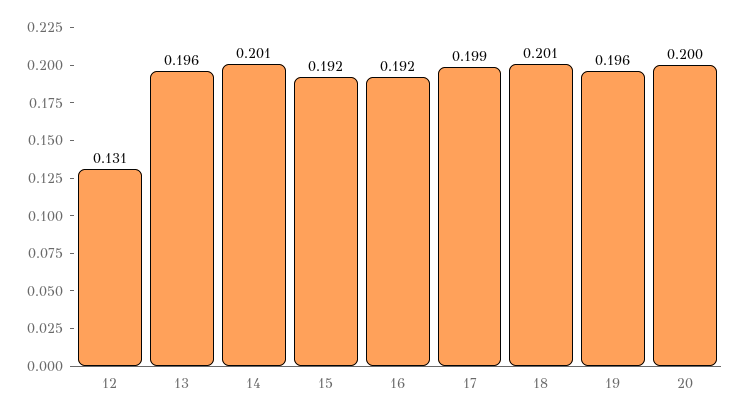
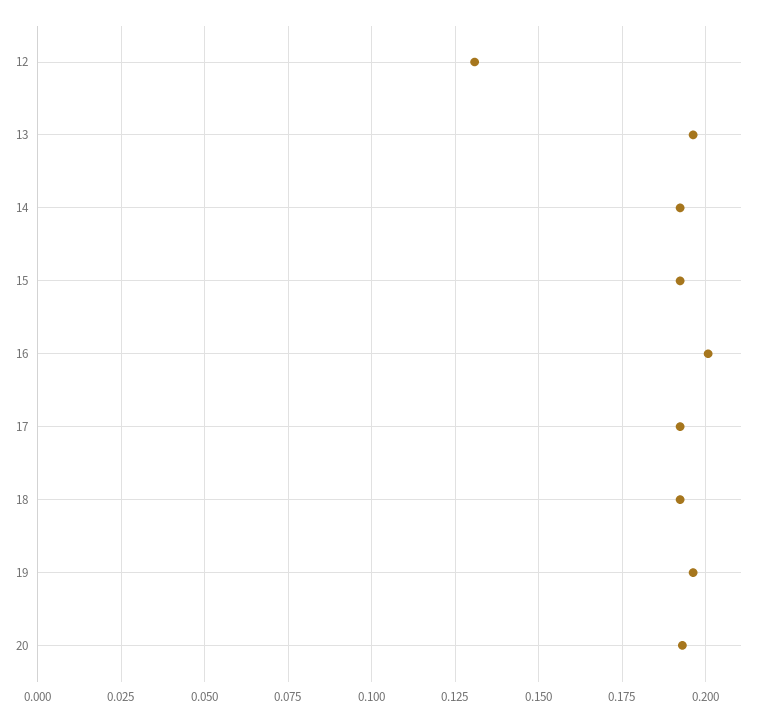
  {
    "12": 0.131,
    "13": 0.196,
-   "14": 0.201,
+   "14": 0.1925,
    "15": 0.192,
-   "16": 0.192,
+   "16": 0.2,
-   "17": 0.199,
+   "17": 0.1925,
-   "18": 0.201,
+   "18": 0.1925,
    "19": 0.196,
-   "20": 0.2
+   "20": 0.1925
  }

